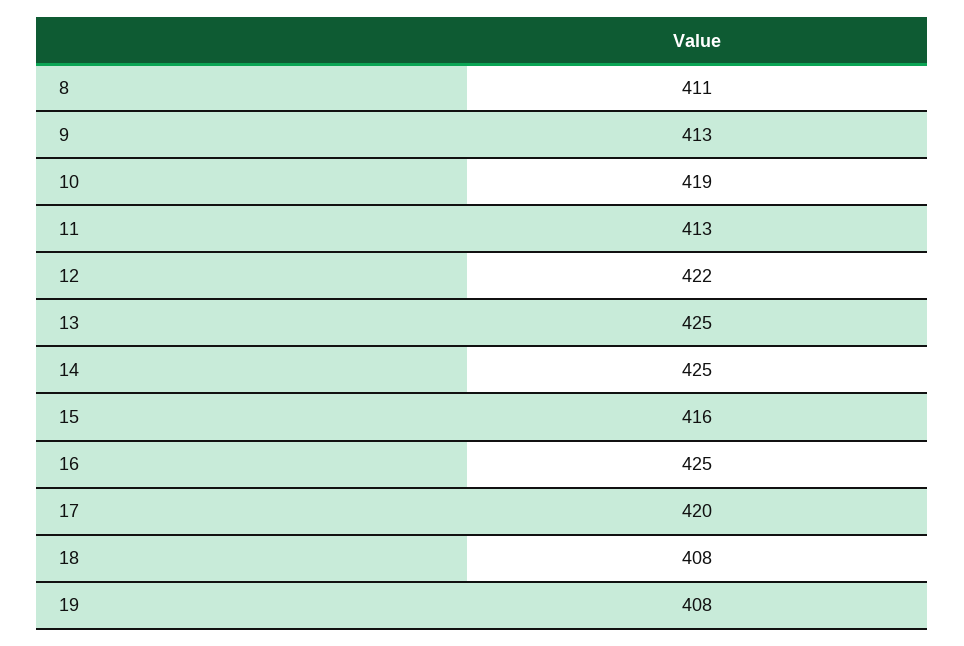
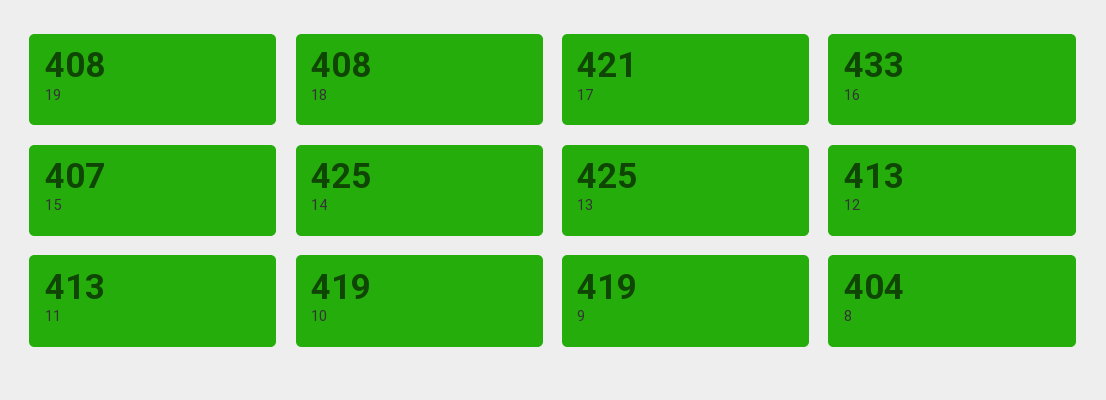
  {
-   "8": 411,
+   "8": 404,
-   "9": 413,
+   "9": 419,
    "10": 419,
    "11": 413,
-   "12": 422,
+   "12": 413,
    "13": 425,
    "14": 425,
-   "15": 416,
+   "15": 407,
-   "16": 425,
+   "16": 433,
-   "17": 420,
+   "17": 421,
    "18": 408,
    "19": 408
  }

